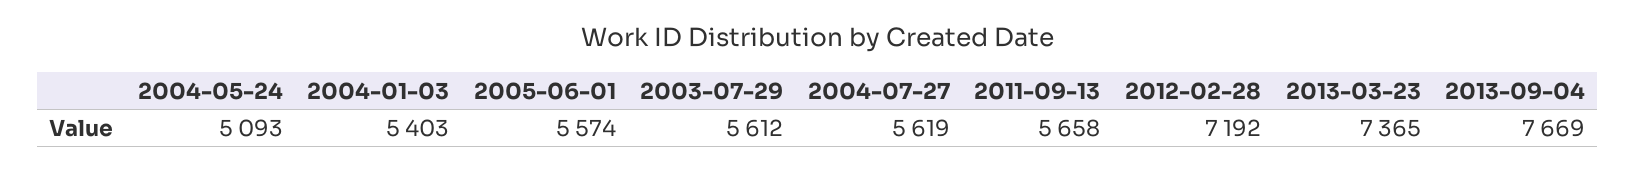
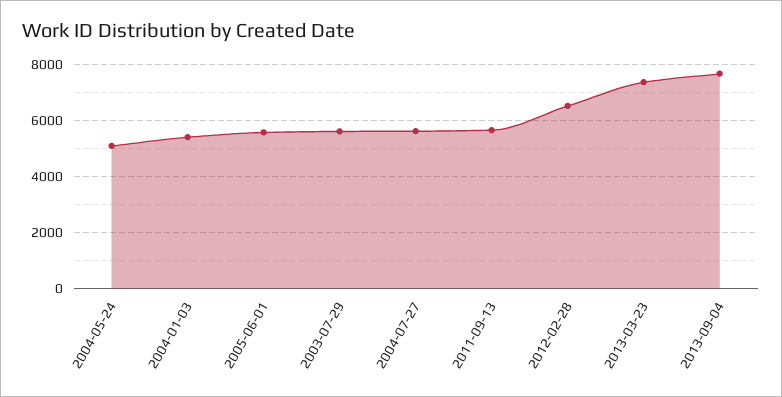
  {
    "2004-05-24": 5093,
    "2004-01-03": 5403,
    "2005-06-01": 5574,
    "2003-07-29": 5612,
    "2004-07-27": 5619,
    "2011-09-13": 5658,
-   "2012-02-28": 7192,
+   "2012-02-28": 6500,
    "2013-03-23": 7365,
    "2013-09-04": 7669
  }

